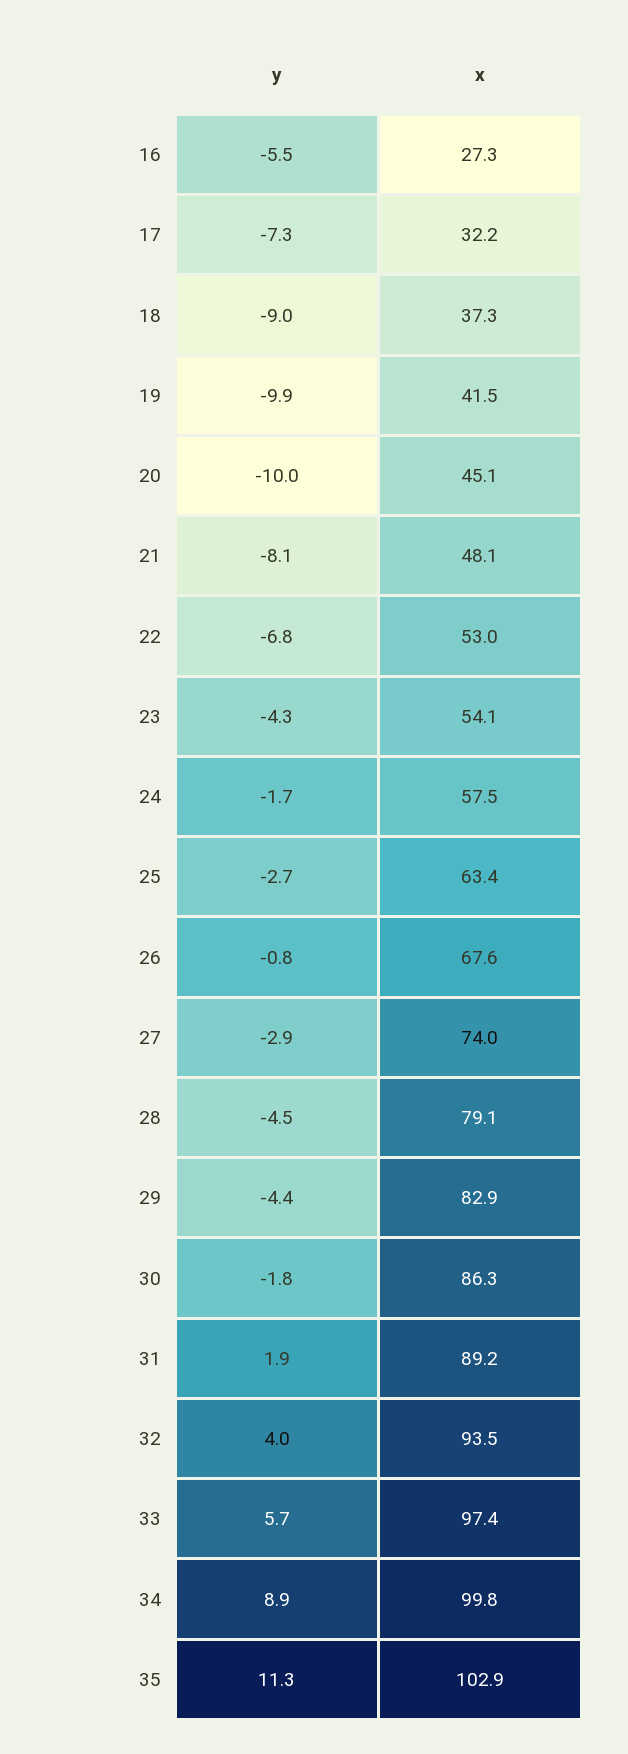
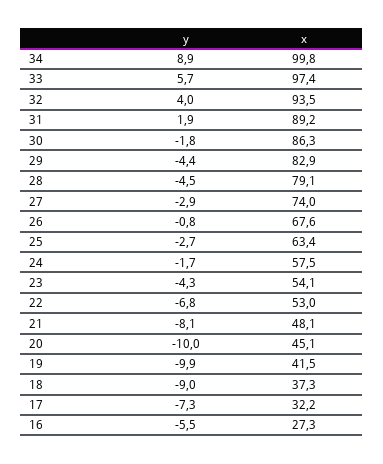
  {
    "y": {
      "16": -5.5,
      "17": -7.3,
      "18": -9,
      "19": -9.9,
      "20": -10,
      "21": -8.1,
      "22": -6.8,
      "23": -4.3,
      "24": -1.7,
      "25": -2.7,
      "26": -0.8,
      "27": -2.9,
      "28": -4.5,
      "29": -4.4,
      "30": -1.8,
      "31": 1.9,
      "32": 4,
      "33": 5.7,
-     "34": 8.9,
+     "34": 8.9
-     "35": 11.3
    },
    "x": {
      "16": 27.3,
      "17": 32.2,
      "18": 37.3,
      "19": 41.5,
      "20": 45.1,
      "21": 48.1,
      "22": 53,
      "23": 54.1,
      "24": 57.5,
      "25": 63.4,
      "26": 67.6,
      "27": 74,
      "28": 79.1,
      "29": 82.9,
      "30": 86.3,
      "31": 89.2,
      "32": 93.5,
      "33": 97.4,
-     "34": 99.8,
+     "34": 99.8
-     "35": 102.9
    }
  }

